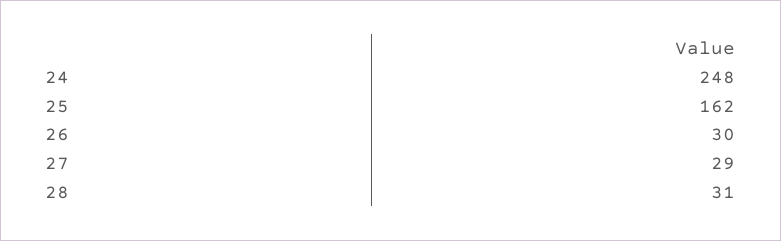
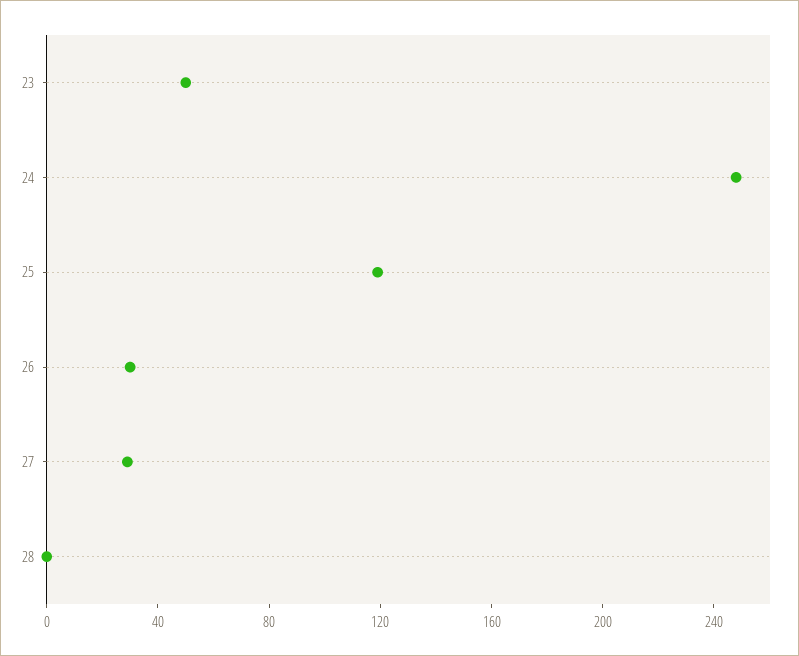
  {
    "24": 248,
-   "25": 162,
+   "25": 120,
    "26": 30,
    "27": 29,
-   "28": 31
+   "28": 0,
+   "23": 50
  }

